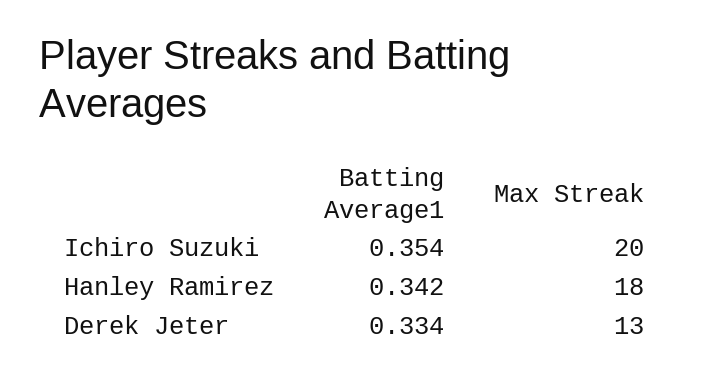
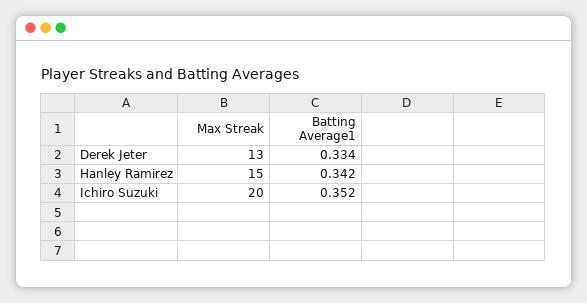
  {
    "Batting Average1": {
-     "Ichiro Suzuki": 0.354,
+     "Ichiro Suzuki": 0.352,
      "Hanley Ramirez": 0.342,
      "Derek Jeter": 0.334
    },
    "Max Streak": {
      "Ichiro Suzuki": 20,
-     "Hanley Ramirez": 18,
+     "Hanley Ramirez": 15,
      "Derek Jeter": 13
    }
  }

